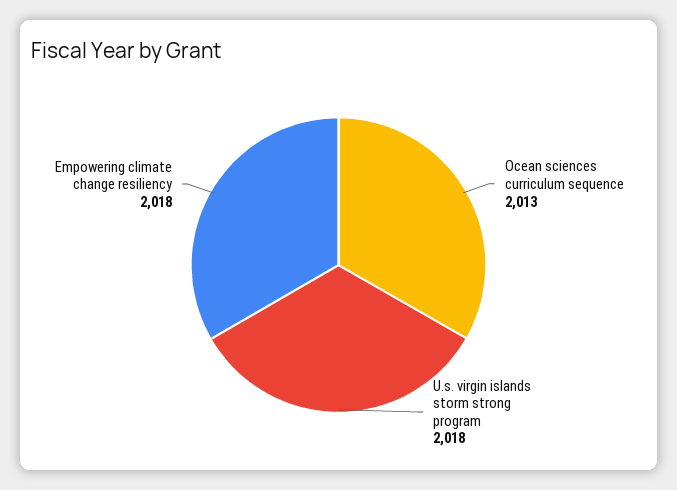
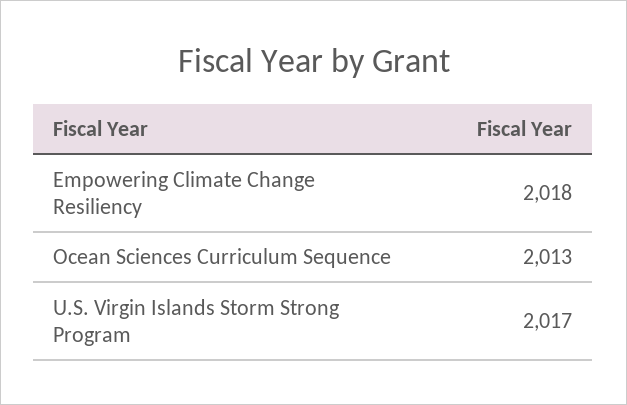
  {
    "Ocean sciences curriculum sequence": 2013,
-   "U.s. virgin islands storm strong program": 2018,
+   "U.s. virgin islands storm strong program": 2017,
    "Empowering climate change resiliency": 2018
  }

